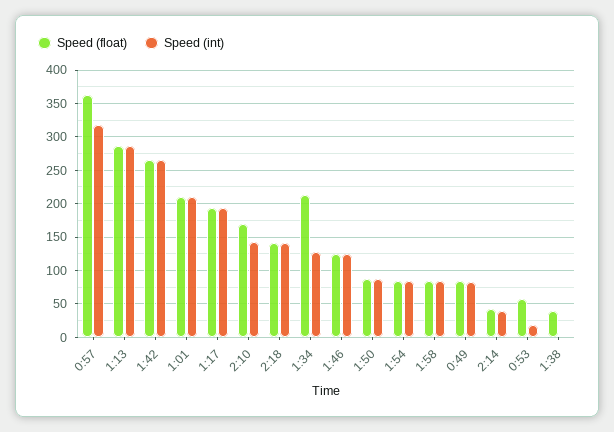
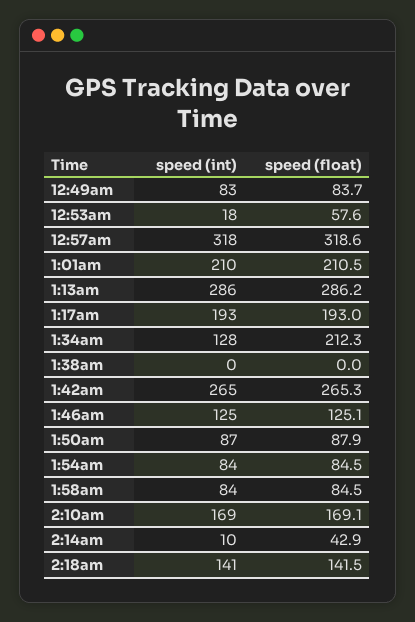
  {
    "Speed (float)": {
-     "0:57": 360,
+     "0:57": 318.6,
      "1:13": 286.2,
      "1:42": 265.3,
      "1:01": 210.5,
      "1:17": 193,
      "2:10": 169.1,
      "2:18": 141.5,
      "1:34": 212.3,
      "1:46": 125.1,
      "1:50": 87.9,
      "1:54": 84.5,
      "1:58": 84.5,
      "0:49": 83.7,
      "2:14": 42.9,
      "0:53": 57.6,
-     "1:38": 40
+     "1:38": 0
    },
    "Speed (int)": {
      "0:57": 318,
      "1:13": 286,
      "1:42": 265,
      "1:01": 210,
      "1:17": 193,
-     "2:10": 140,
+     "2:10": 169,
      "2:18": 141,
      "1:34": 128,
      "1:46": 125,
      "1:50": 87,
      "1:54": 84,
      "1:58": 84,
      "0:49": 83,
-     "2:14": 40,
+     "2:14": 10,
      "0:53": 18,
      "1:38": 0
    }
  }

